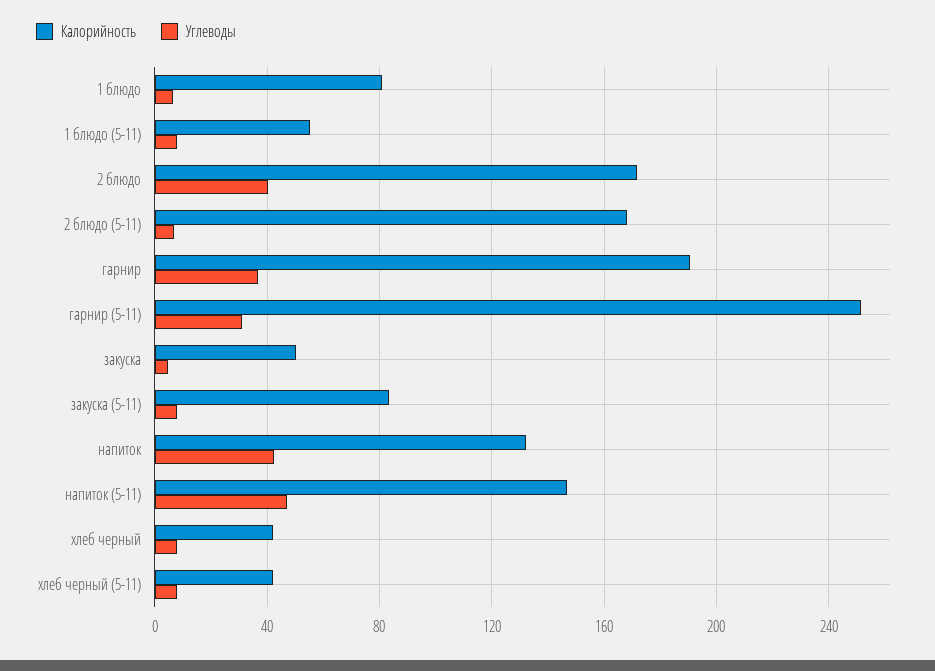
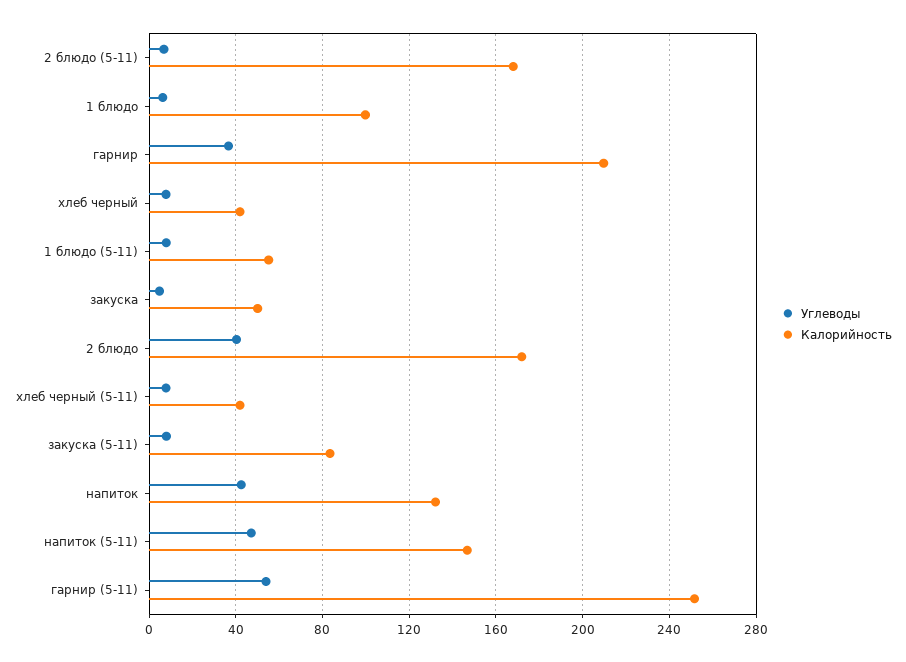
  {
    "Калорийность": {
-     "1 блюдо": 80,
+     "1 блюдо": 100,
      "1 блюдо (5-11)": 55,
      "2 блюдо": 170,
      "2 блюдо (5-11)": 170,
-     "гарнир": 190,
+     "гарнир": 210,
      "гарнир (5-11)": 250,
      "закуска": 50,
      "закуска (5-11)": 85,
      "напиток": 130,
      "напиток (5-11)": 145,
      "хлеб черный": 40,
      "хлеб черный (5-11)": 40
    },
    "Углеводы": {
      "1 блюдо": 5,
      "1 блюдо (5-11)": 10,
      "2 блюдо": 40,
      "2 блюдо (5-11)": 5,
      "гарнир": 35,
-     "гарнир (5-11)": 30,
+     "гарнир (5-11)": 55,
      "закуска": 5,
      "закуска (5-11)": 10,
      "напиток": 45,
      "напиток (5-11)": 45,
      "хлеб черный": 10,
      "хлеб черный (5-11)": 10
    }
  }

